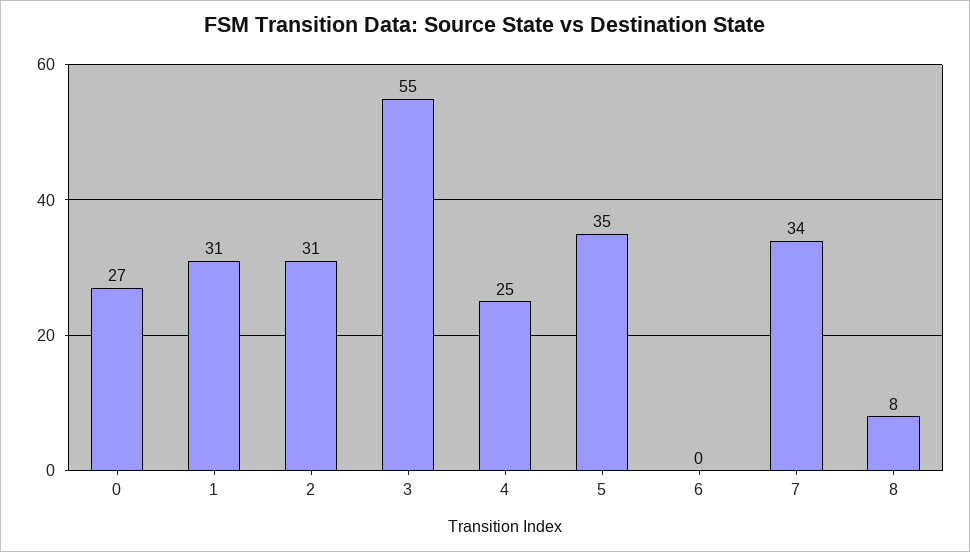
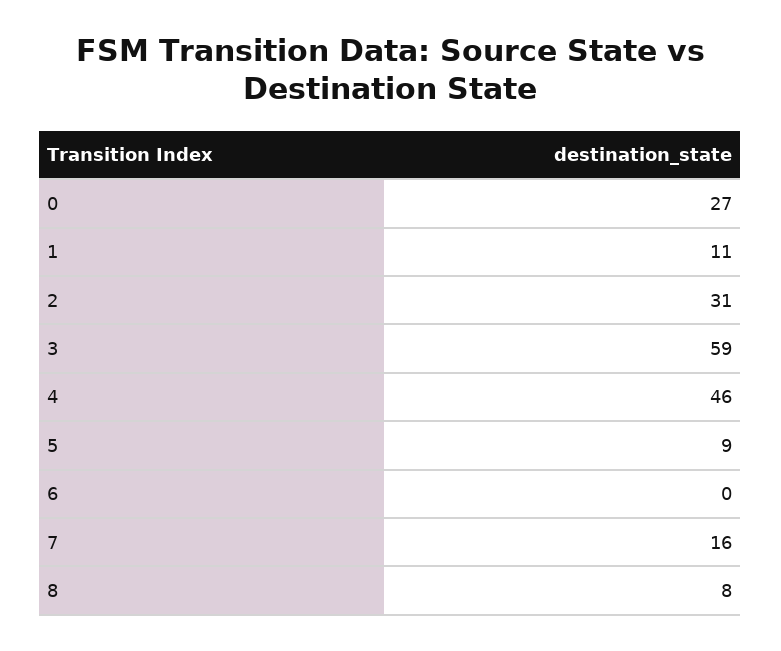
  {
    "0": 27,
-   "1": 31,
+   "1": 11,
    "2": 31,
-   "3": 55,
+   "3": 59,
-   "4": 25,
+   "4": 46,
-   "5": 35,
+   "5": 9,
    "6": 0,
-   "7": 34,
+   "7": 16,
    "8": 8
  }

